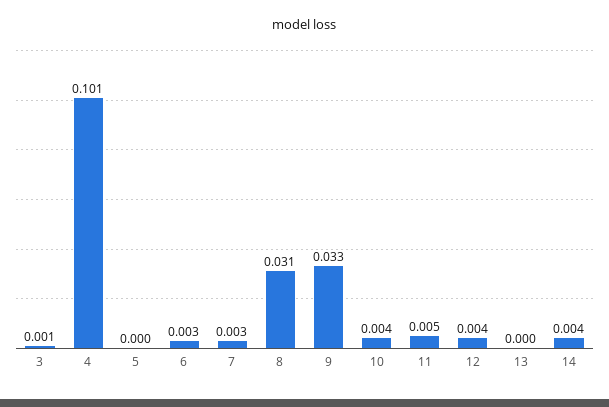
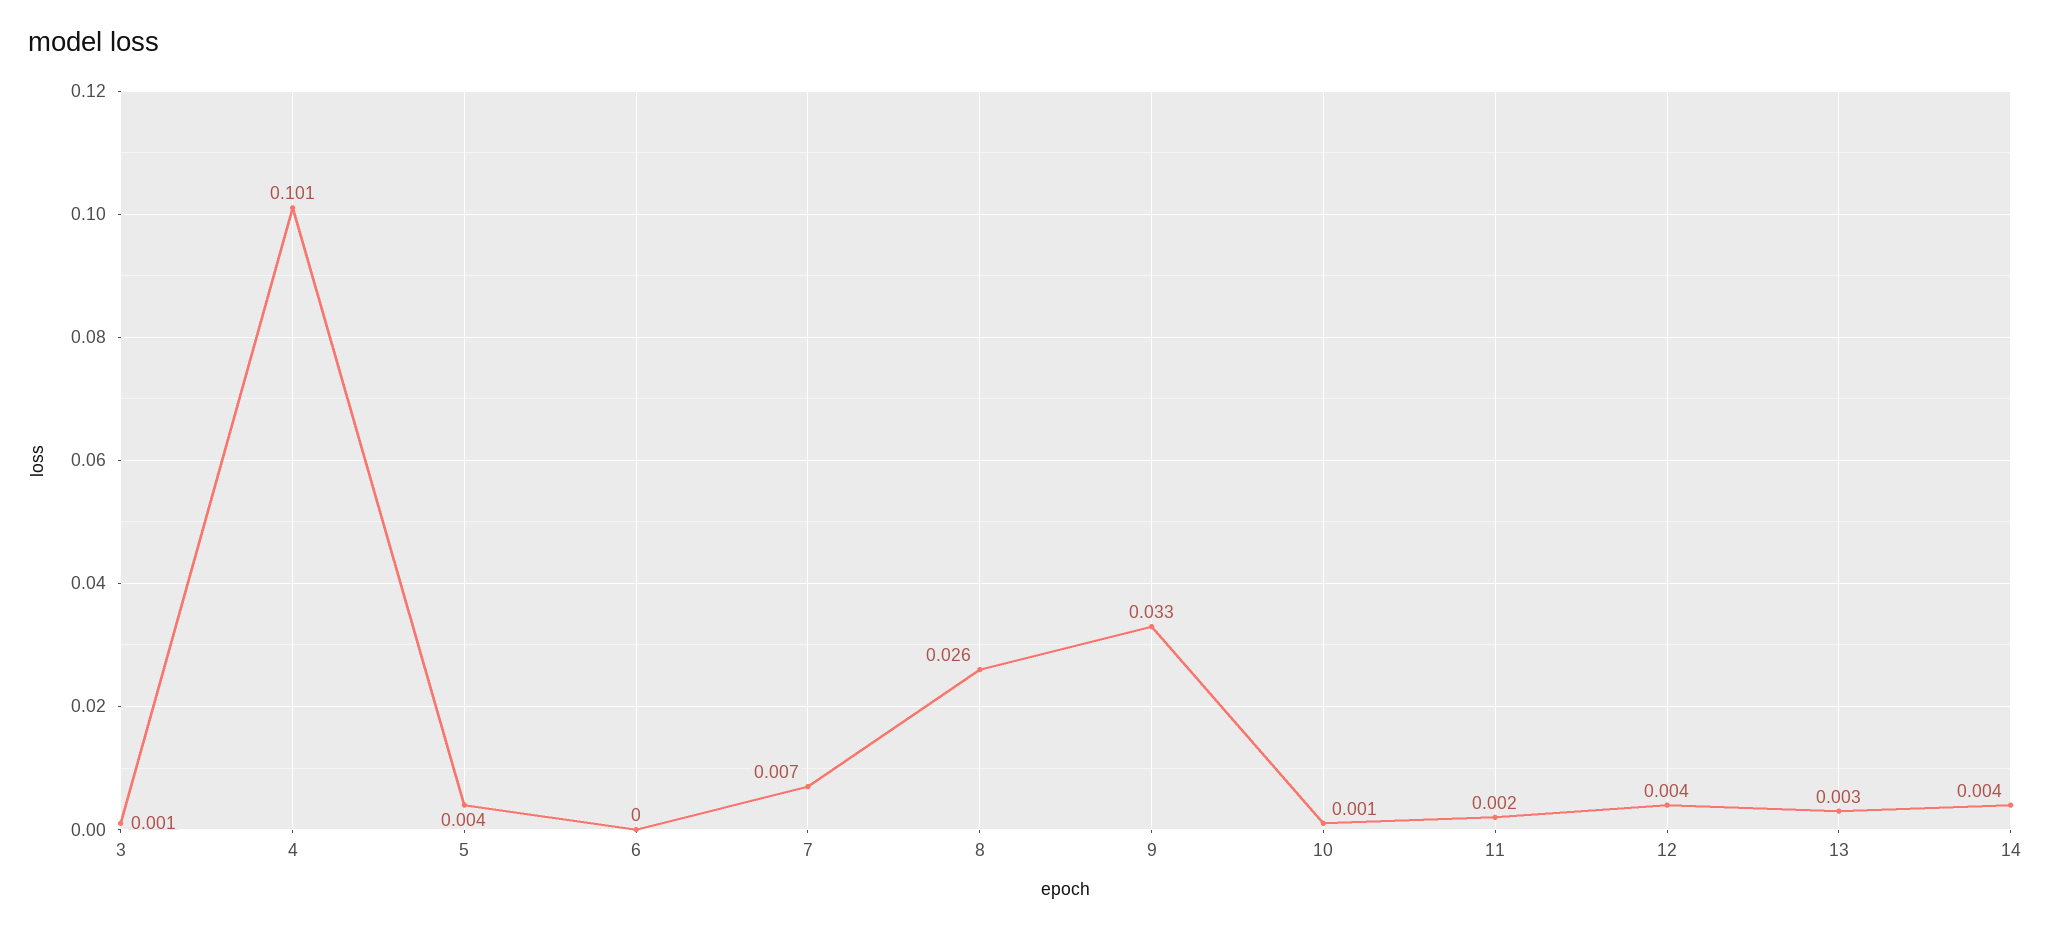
  {
    "3": 0.001,
    "4": 0.101,
-   "5": 0,
+   "5": 0.004,
-   "6": 0.003,
+   "6": 0,
-   "7": 0.003,
+   "7": 0.007,
-   "8": 0.031,
+   "8": 0.026,
    "9": 0.033,
-   "10": 0.004,
+   "10": 0.001,
-   "11": 0.005,
+   "11": 0.002,
    "12": 0.004,
-   "13": 0,
+   "13": 0.003,
    "14": 0.004
  }

